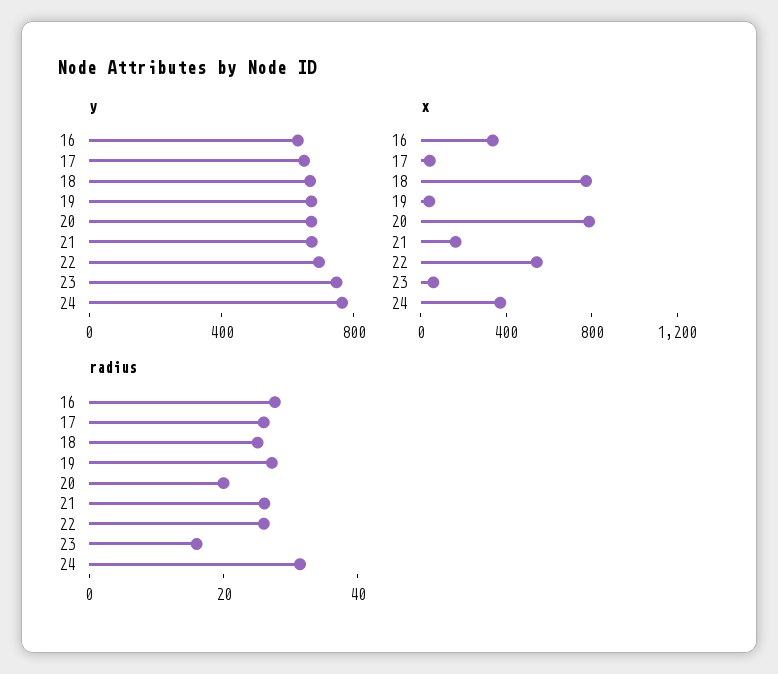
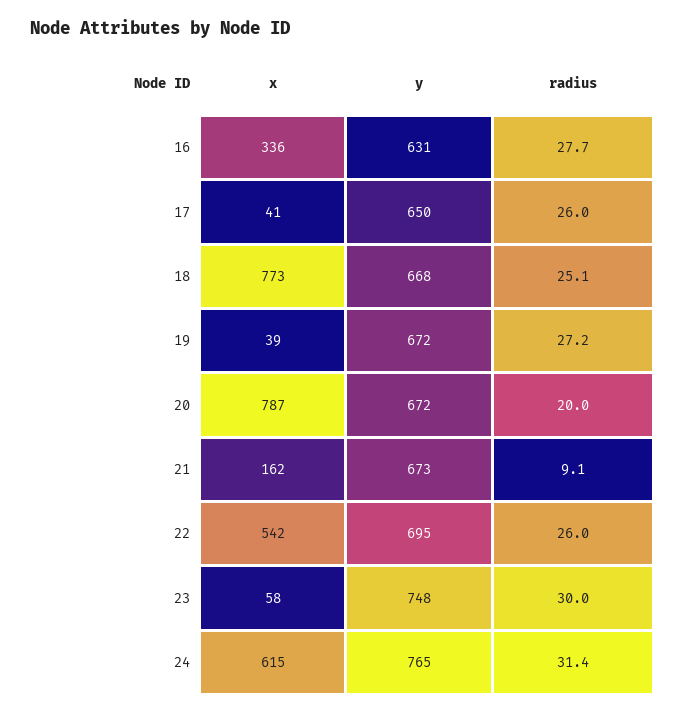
  {
    "y": {
      "16": 631,
      "17": 650,
      "18": 668,
      "19": 672,
      "20": 672,
      "21": 673,
      "22": 695,
      "23": 748,
      "24": 765
    },
    "x": {
      "16": 336,
      "17": 41,
      "18": 773,
      "19": 39,
      "20": 787,
      "21": 162,
      "22": 542,
      "23": 58,
-     "24": 400
+     "24": 615
    },
    "radius": {
      "16": 27.7,
      "17": 26,
      "18": 25.1,
      "19": 27.2,
      "20": 20,
-     "21": 25,
+     "21": 9.1,
      "22": 26,
-     "23": 15,
+     "23": 30,
      "24": 31.4
    }
  }

